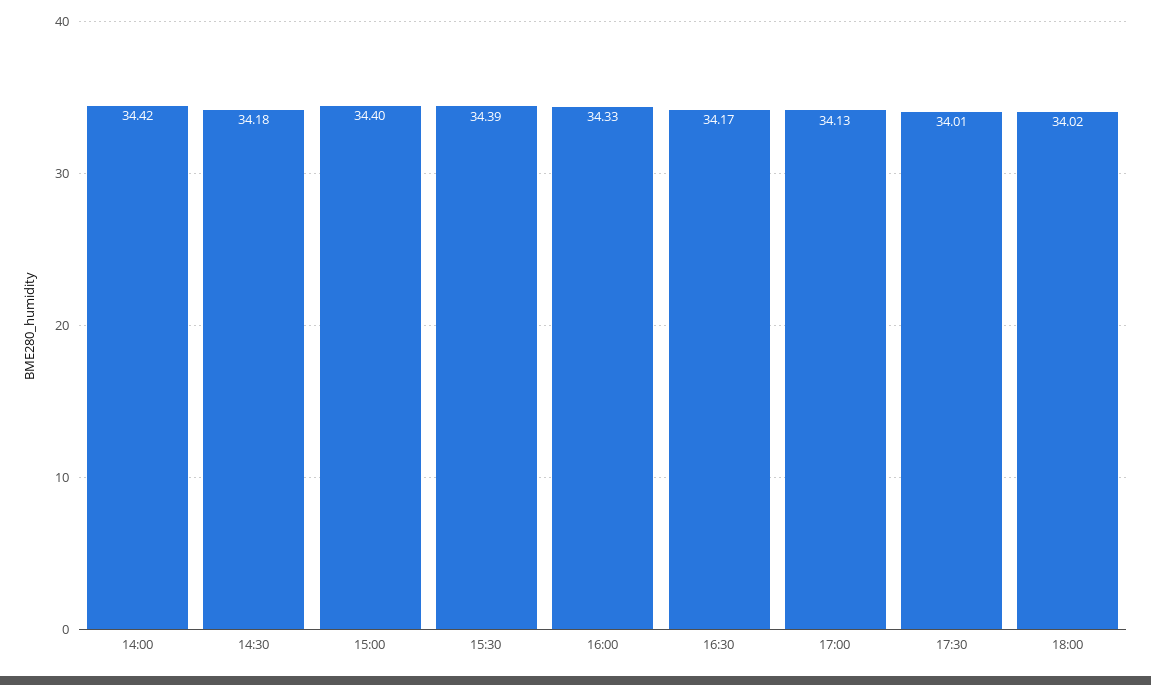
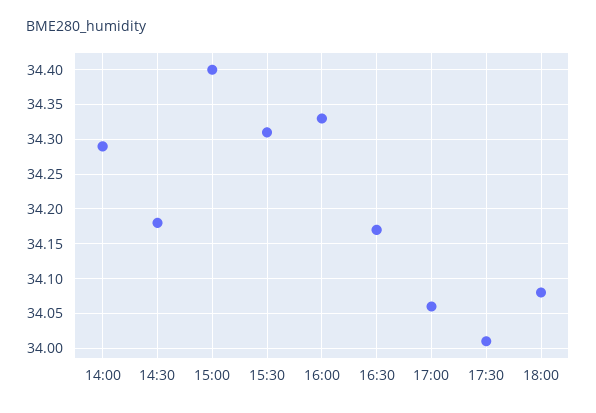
  {
-   "14:00": 34.42,
+   "14:00": 34.29,
    "14:30": 34.18,
    "15:00": 34.4,
-   "15:30": 34.39,
+   "15:30": 34.31,
    "16:00": 34.33,
    "16:30": 34.17,
-   "17:00": 34.13,
+   "17:00": 34.06,
    "17:30": 34.01,
-   "18:00": 34.02
+   "18:00": 34.08
  }

